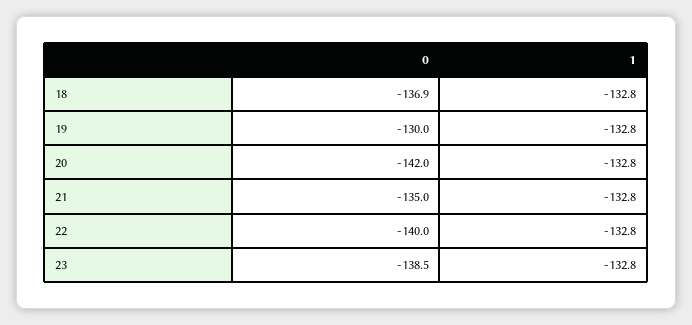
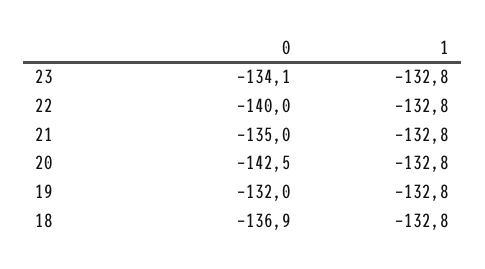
  {
    "0": {
      "18": -136.9,
-     "19": -130,
+     "19": -132,
-     "20": -142,
+     "20": -142.5,
      "21": -135,
      "22": -140,
-     "23": -138.5
+     "23": -134.1
    },
    "1": {
      "18": -132.8,
      "19": -132.8,
      "20": -132.8,
      "21": -132.8,
      "22": -132.8,
      "23": -132.8
    }
  }

